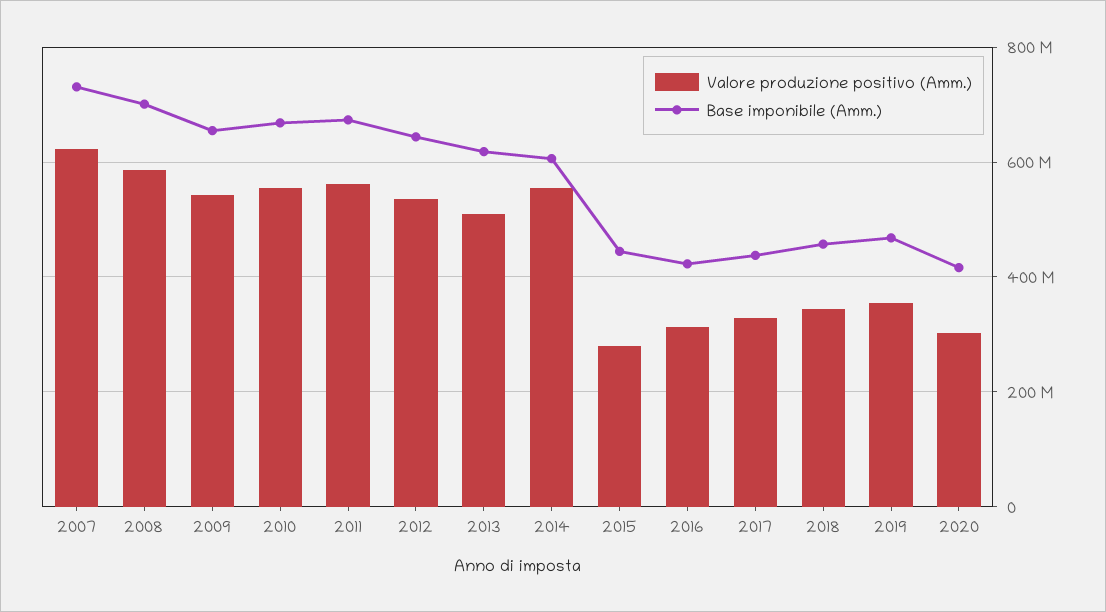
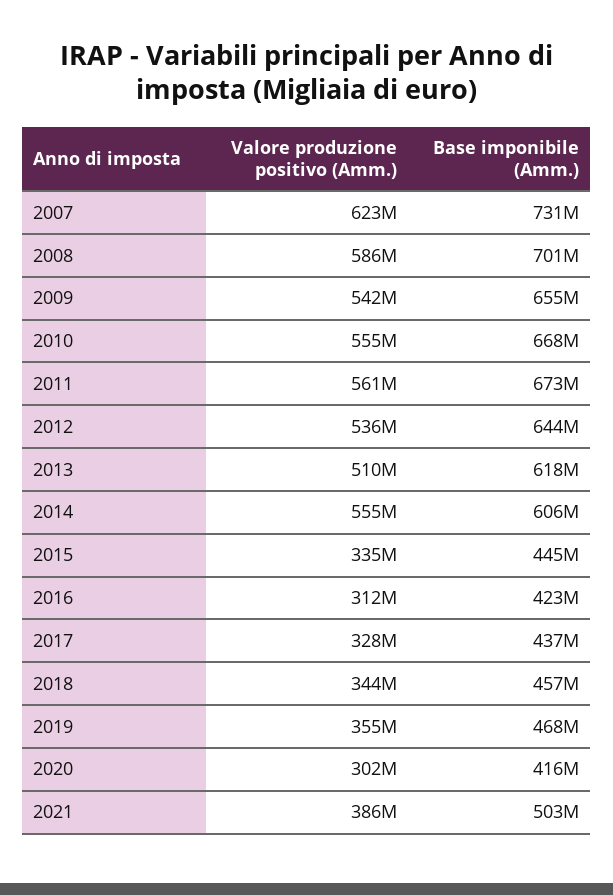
  {
    "Valore produzione positivo (Amm.)": {
      "2007": 623000000,
      "2008": 586000000,
      "2009": 542000000,
      "2010": 555000000,
      "2011": 561000000,
      "2012": 536000000,
      "2013": 510000000,
      "2014": 555000000,
-     "2015": 280000000,
+     "2015": 335000000,
      "2016": 312000000,
      "2017": 328000000,
      "2018": 344000000,
      "2019": 355000000,
-     "2020": 302000000
+     "2020": 302000000,
+     "2021": 386000000
    },
    "Base imponibile (Amm.)": {
      "2007": 731000000,
      "2008": 701000000,
      "2009": 655000000,
      "2010": 668000000,
      "2011": 673000000,
      "2012": 644000000,
      "2013": 618000000,
      "2014": 606000000,
      "2015": 445000000,
      "2016": 423000000,
      "2017": 437000000,
      "2018": 457000000,
      "2019": 468000000,
-     "2020": 416000000
+     "2020": 416000000,
+     "2021": 503000000
    }
  }

